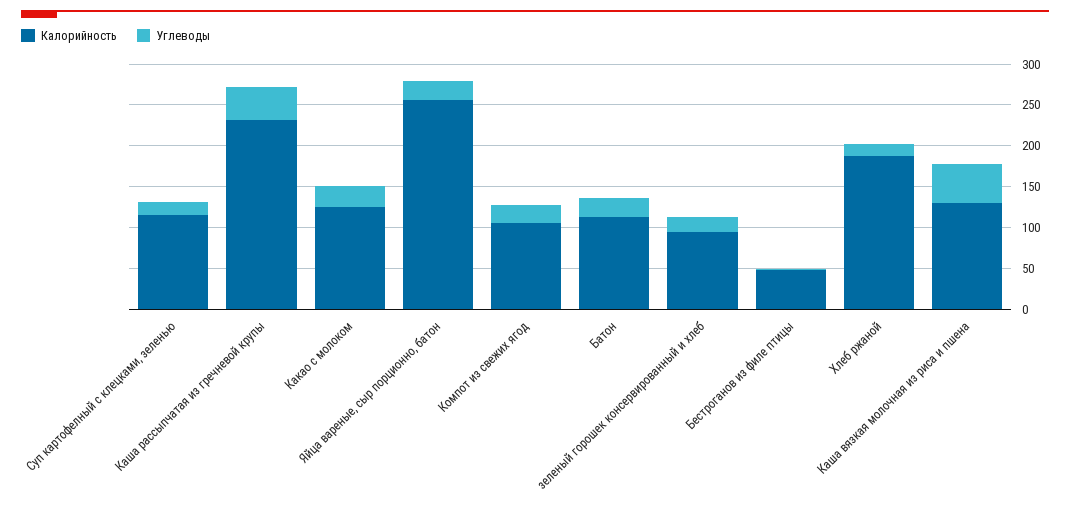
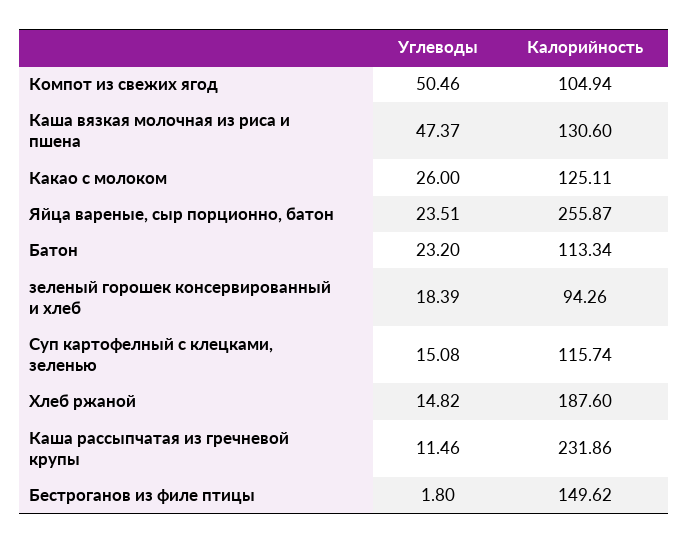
  {
    "Калорийность": {
      "Суп картофелный с клецками, зеленью": 115.74,
      "Каша рассыпчатая из гречневой крупы": 231.86,
      "Какао с молоком": 125.11,
      "Яйца вареные, сыр порционно, батон": 255.87,
      "Компот из свежих ягод": 104.94,
      "Батон": 113.34,
      "зеленый горошек консервированный и хлеб": 94.26,
-     "Бестроганов из филе птицы": 50,
+     "Бестроганов из филе птицы": 149.62,
      "Хлеб ржаной": 187.6,
      "Каша вязкая молочная из риса и пшена": 130.6
    },
    "Углеводы": {
      "Суп картофелный с клецками, зеленью": 15.08,
-     "Каша рассыпчатая из гречневой крупы": 40,
+     "Каша рассыпчатая из гречневой крупы": 11.46,
      "Какао с молоком": 26,
      "Яйца вареные, сыр порционно, батон": 23.51,
-     "Компот из свежих ягод": 20,
+     "Компот из свежих ягод": 50.46,
      "Батон": 23.2,
      "зеленый горошек консервированный и хлеб": 18.39,
      "Бестроганов из филе птицы": 1.8,
      "Хлеб ржаной": 14.82,
      "Каша вязкая молочная из риса и пшена": 47.37
    }
  }

